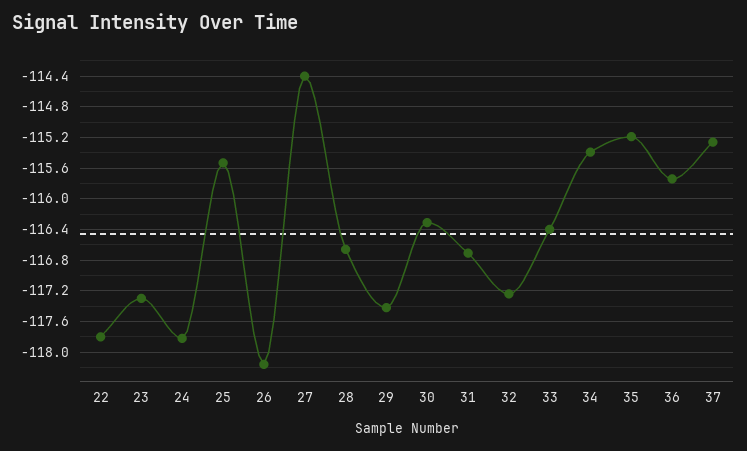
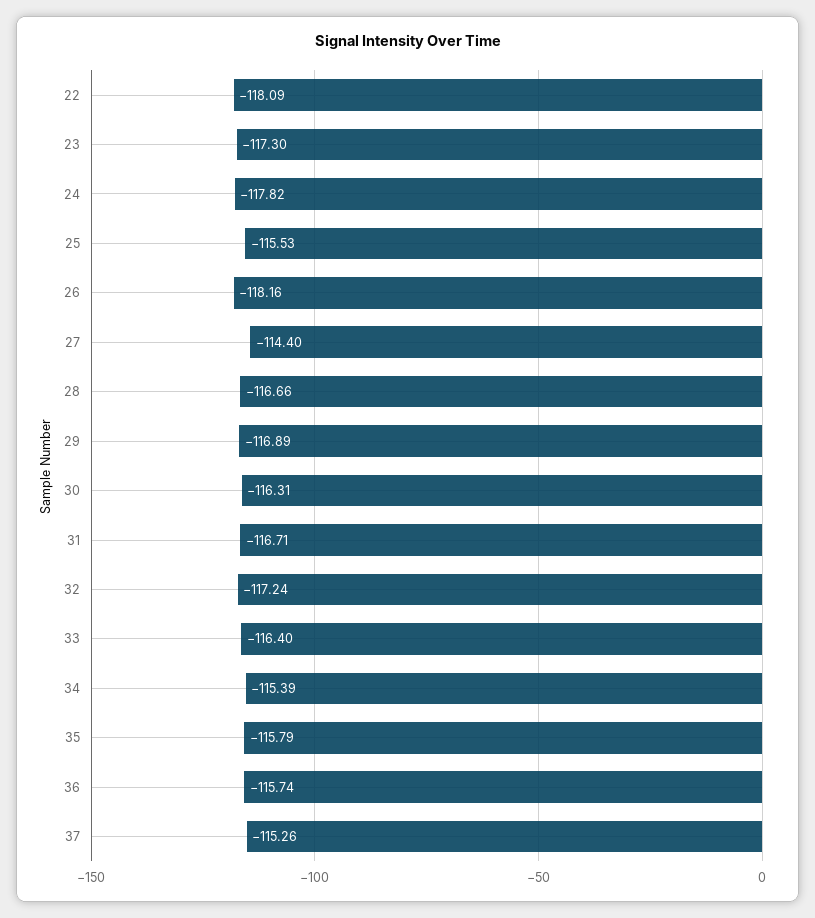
  {
-   "22": -117.8,
+   "22": -118.09,
    "23": -117.3,
    "24": -117.82,
    "25": -115.53,
    "26": -118.16,
    "27": -114.4,
    "28": -116.66,
-   "29": -117.4,
+   "29": -116.89,
    "30": -116.31,
    "31": -116.71,
    "32": -117.24,
    "33": -116.4,
    "34": -115.39,
-   "35": -115.2,
+   "35": -115.79,
    "36": -115.74,
    "37": -115.26
  }

